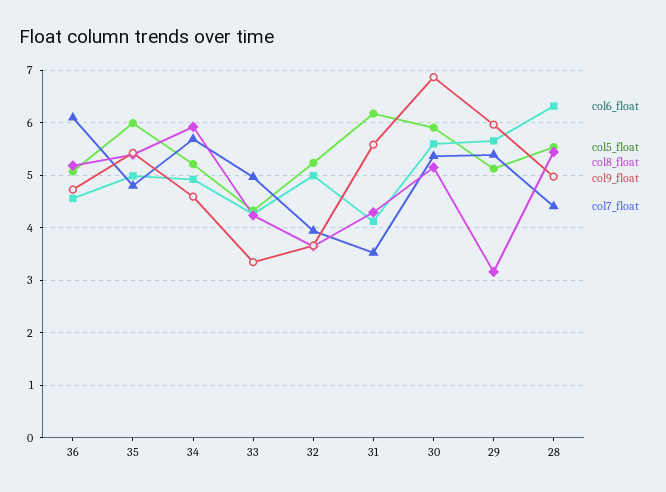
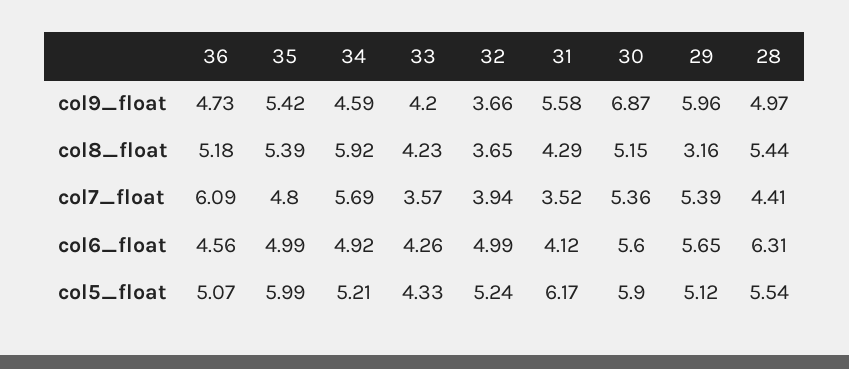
  {
    "col6_float": {
      "36": 4.56,
      "35": 4.99,
      "34": 4.92,
      "33": 4.26,
      "32": 4.99,
      "31": 4.12,
      "30": 5.6,
      "29": 5.65,
      "28": 6.31
    },
    "col5_float": {
      "36": 5.07,
      "35": 5.99,
      "34": 5.21,
      "33": 4.33,
      "32": 5.24,
      "31": 6.17,
      "30": 5.9,
      "29": 5.12,
      "28": 5.54
    },
    "col8_float": {
      "36": 5.18,
      "35": 5.39,
      "34": 5.92,
      "33": 4.23,
      "32": 3.65,
      "31": 4.29,
      "30": 5.15,
      "29": 3.16,
      "28": 5.44
    },
    "col9_float": {
      "36": 4.73,
      "35": 5.42,
      "34": 4.59,
-     "33": 3.4,
+     "33": 4.2,
      "32": 3.66,
      "31": 5.58,
      "30": 6.87,
      "29": 5.96,
      "28": 4.97
    },
    "col7_float": {
      "36": 6.09,
      "35": 4.8,
      "34": 5.69,
-     "33": 5,
+     "33": 3.57,
      "32": 3.94,
      "31": 3.52,
      "30": 5.36,
      "29": 5.39,
      "28": 4.41
    }
  }

